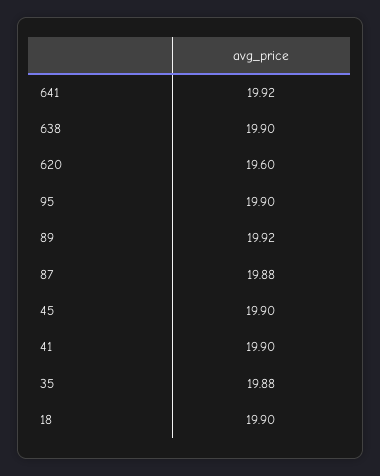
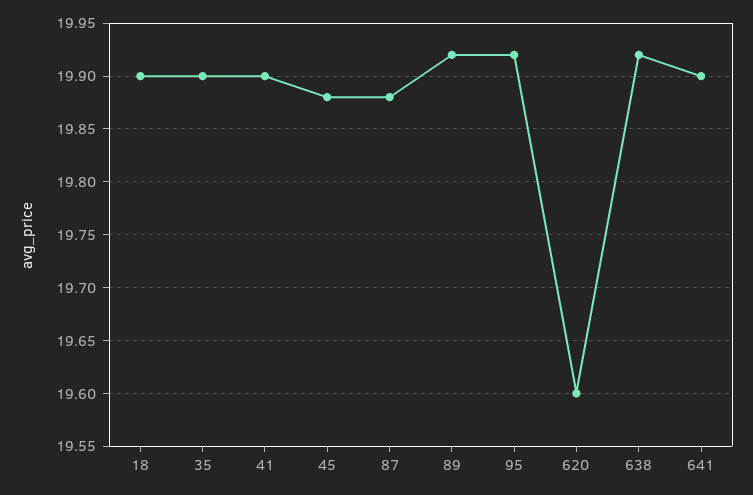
  {
-   "641": 19.92,
+   "641": 19.9,
-   "638": 19.9,
+   "638": 19.92,
    "620": 19.6,
-   "95": 19.9,
+   "95": 19.92,
    "89": 19.92,
    "87": 19.88,
-   "45": 19.9,
+   "45": 19.88,
    "41": 19.9,
-   "35": 19.88,
+   "35": 19.9,
    "18": 19.9
  }

